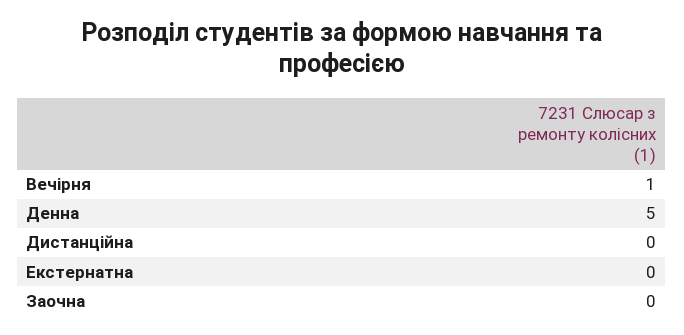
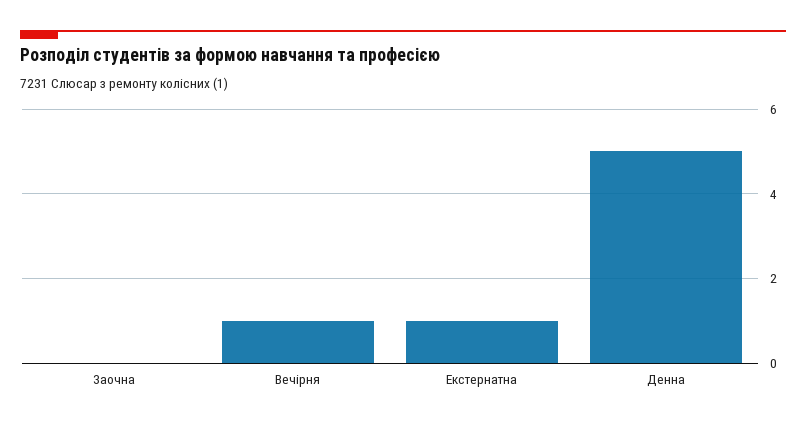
  {
    "Вечірня": 1,
    "Денна": 5,
-   "Дистанційна": 0,
-   "Екстернатна": 0,
+   "Екстернатна": 1,
    "Заочна": 0
  }

